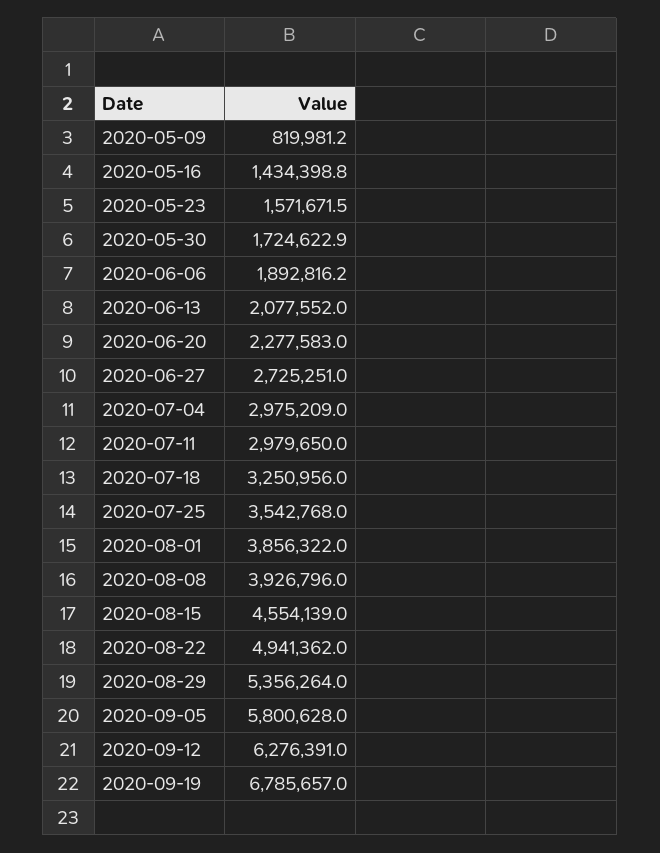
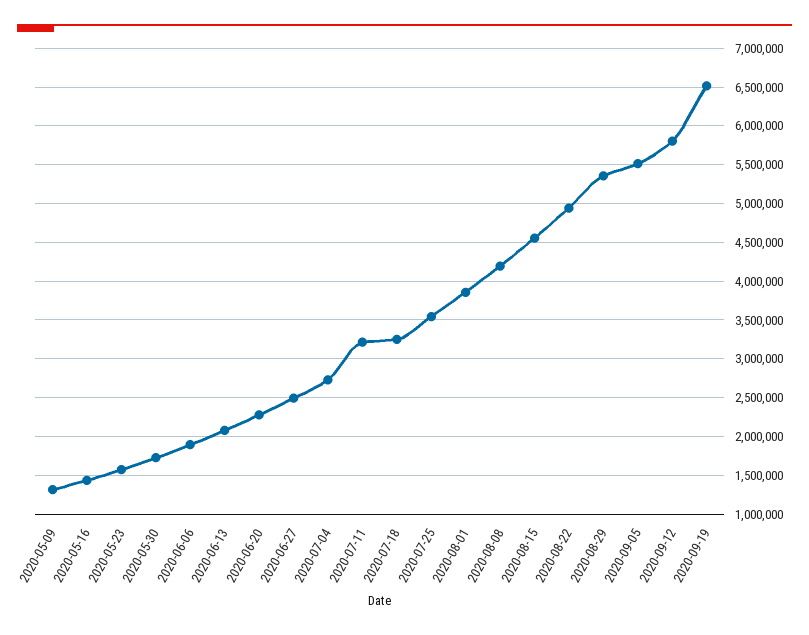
  {
-   "2020-05-09": 819981.2,
+   "2020-05-09": 1300000,
    "2020-05-16": 1434398.8,
    "2020-05-23": 1571671.5,
    "2020-05-30": 1724622.9,
    "2020-06-06": 1892816.2,
    "2020-06-13": 2077552,
    "2020-06-20": 2277583,
-   "2020-06-27": 2725251,
+   "2020-06-27": 2500000,
-   "2020-07-04": 2975209,
+   "2020-07-04": 2700000,
-   "2020-07-11": 2979650,
+   "2020-07-11": 3200000,
    "2020-07-18": 3250956,
    "2020-07-25": 3542768,
    "2020-08-01": 3856322,
-   "2020-08-08": 3926796,
+   "2020-08-08": 4200000,
    "2020-08-15": 4554139,
    "2020-08-22": 4941362,
    "2020-08-29": 5356264,
-   "2020-09-05": 5800628,
+   "2020-09-05": 5500000,
-   "2020-09-12": 6276391,
+   "2020-09-12": 5800000,
-   "2020-09-19": 6785657
+   "2020-09-19": 6500000
  }

